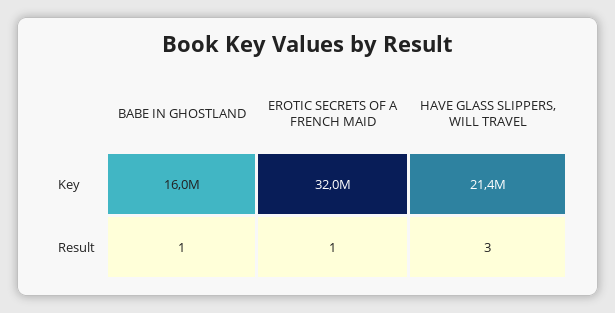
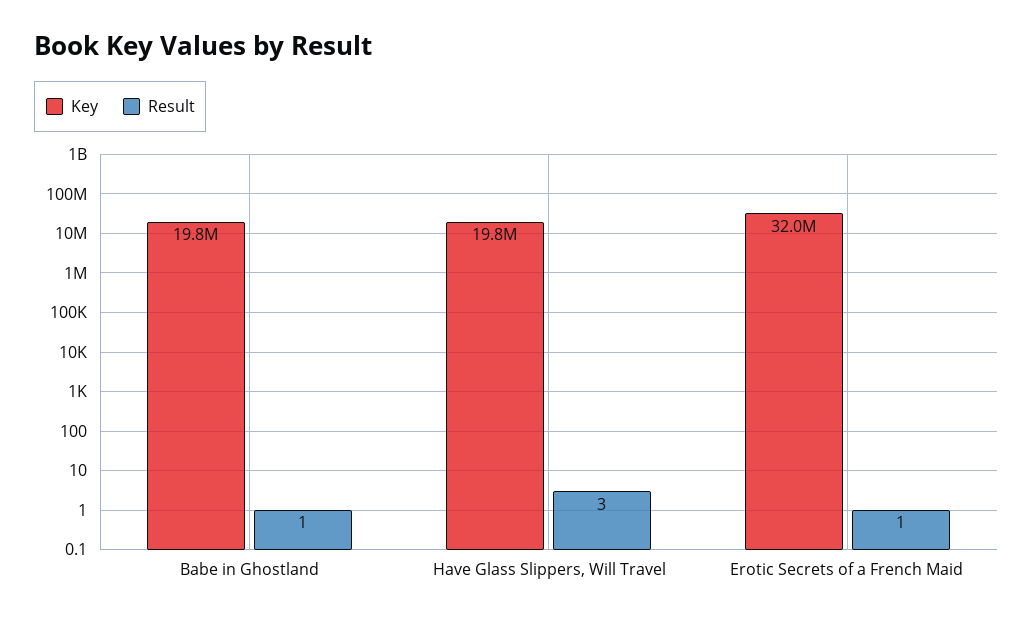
  {
    "Key": {
-     "BABE IN GHOSTLAND": 16000000,
+     "BABE IN GHOSTLAND": 19800000,
      "EROTIC SECRETS OF A FRENCH MAID": 32000000,
-     "HAVE GLASS SLIPPERS, WILL TRAVEL": 21400000
+     "HAVE GLASS SLIPPERS, WILL TRAVEL": 19800000
    },
    "Result": {
      "BABE IN GHOSTLAND": 1,
      "EROTIC SECRETS OF A FRENCH MAID": 1,
      "HAVE GLASS SLIPPERS, WILL TRAVEL": 3
    }
  }

